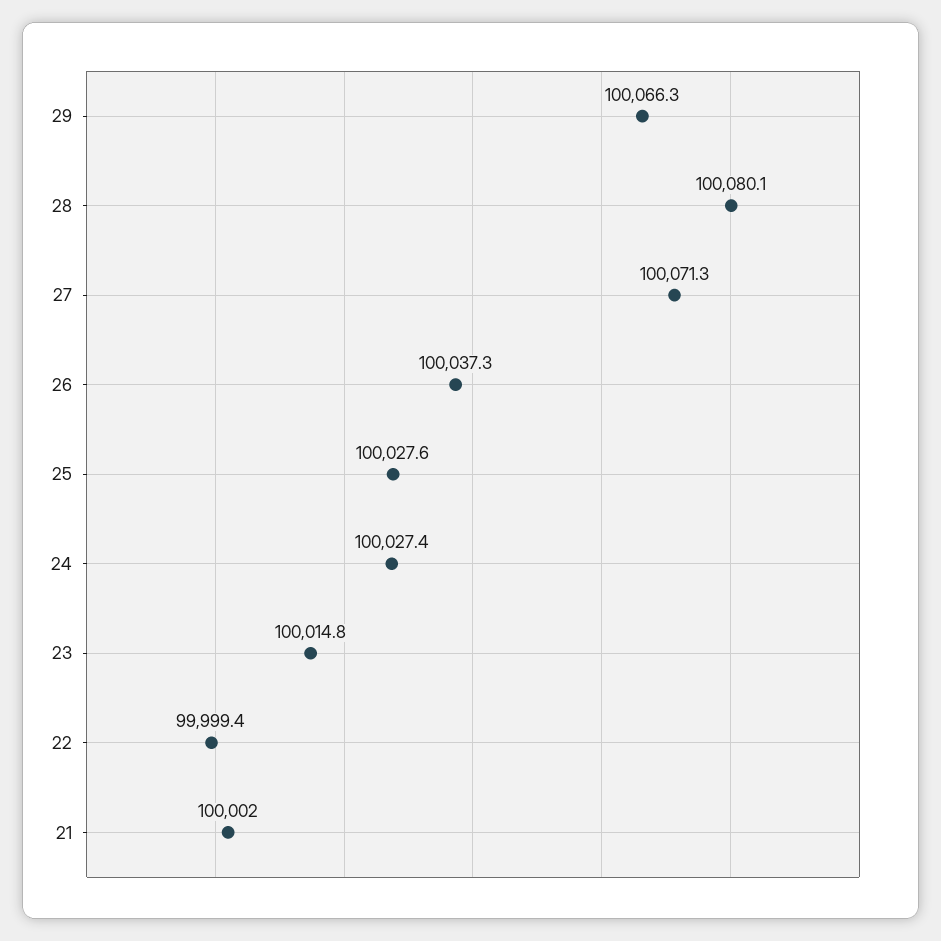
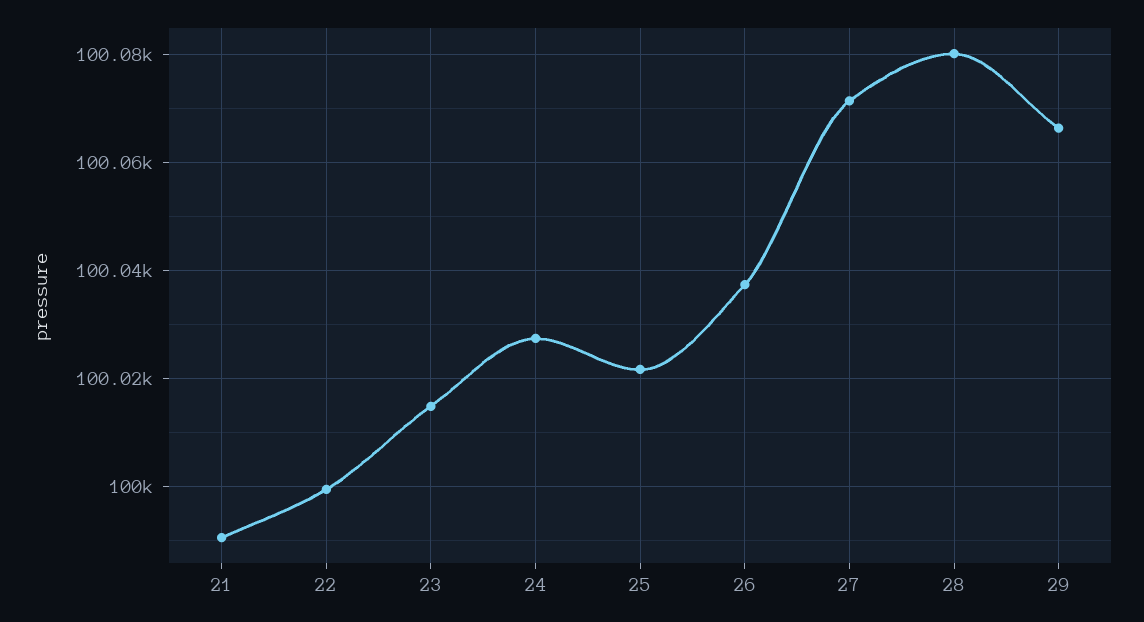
  {
    "29": 100066.3,
    "28": 100080.1,
    "27": 100071.3,
    "26": 100037.3,
-   "25": 100027.6,
+   "25": 100022,
    "24": 100027.4,
    "23": 100014.8,
    "22": 99999.4,
-   "21": 100002
+   "21": 99990
  }

